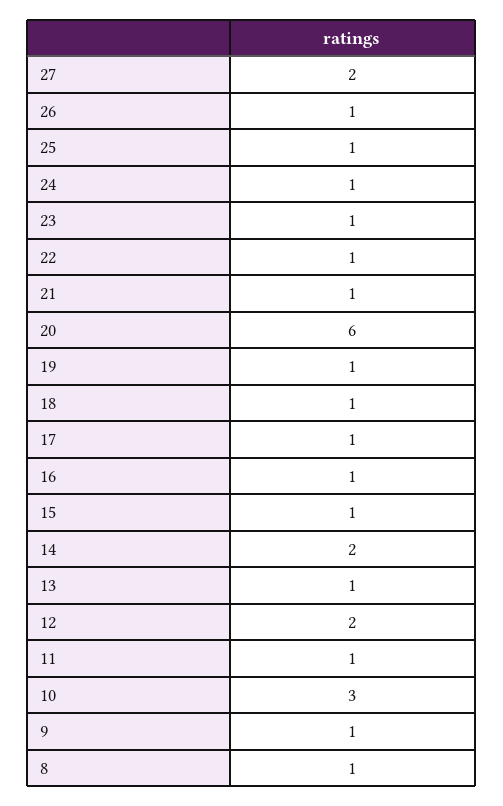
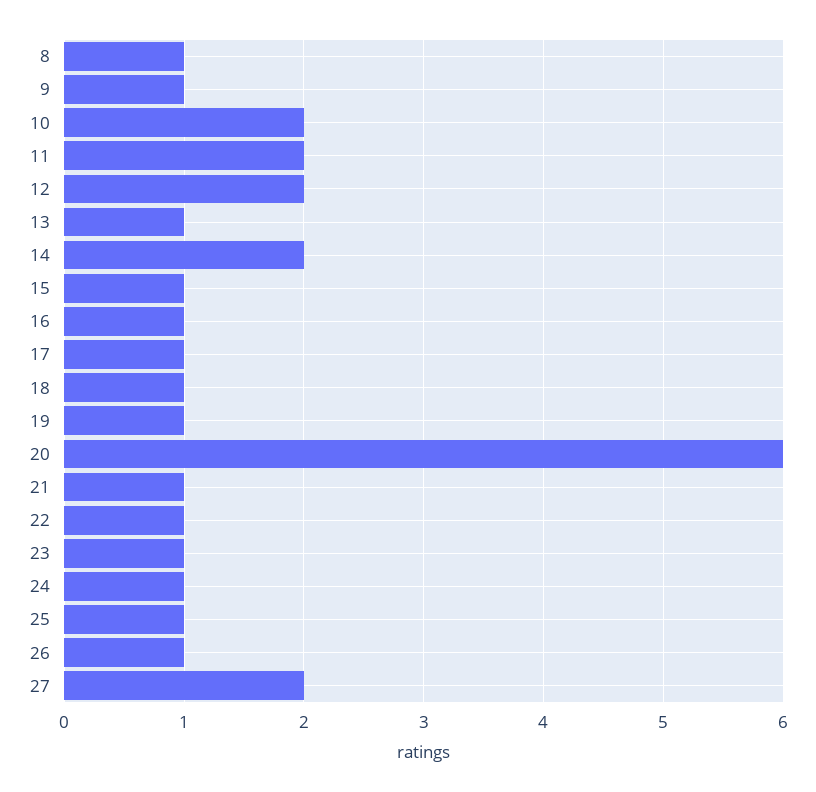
  {
    "27": 2,
    "26": 1,
    "25": 1,
    "24": 1,
    "23": 1,
    "22": 1,
    "21": 1,
    "20": 6,
    "19": 1,
    "18": 1,
    "17": 1,
    "16": 1,
    "15": 1,
    "14": 2,
    "13": 1,
    "12": 2,
-   "11": 1,
+   "11": 2,
-   "10": 3,
+   "10": 2,
    "9": 1,
    "8": 1
  }

